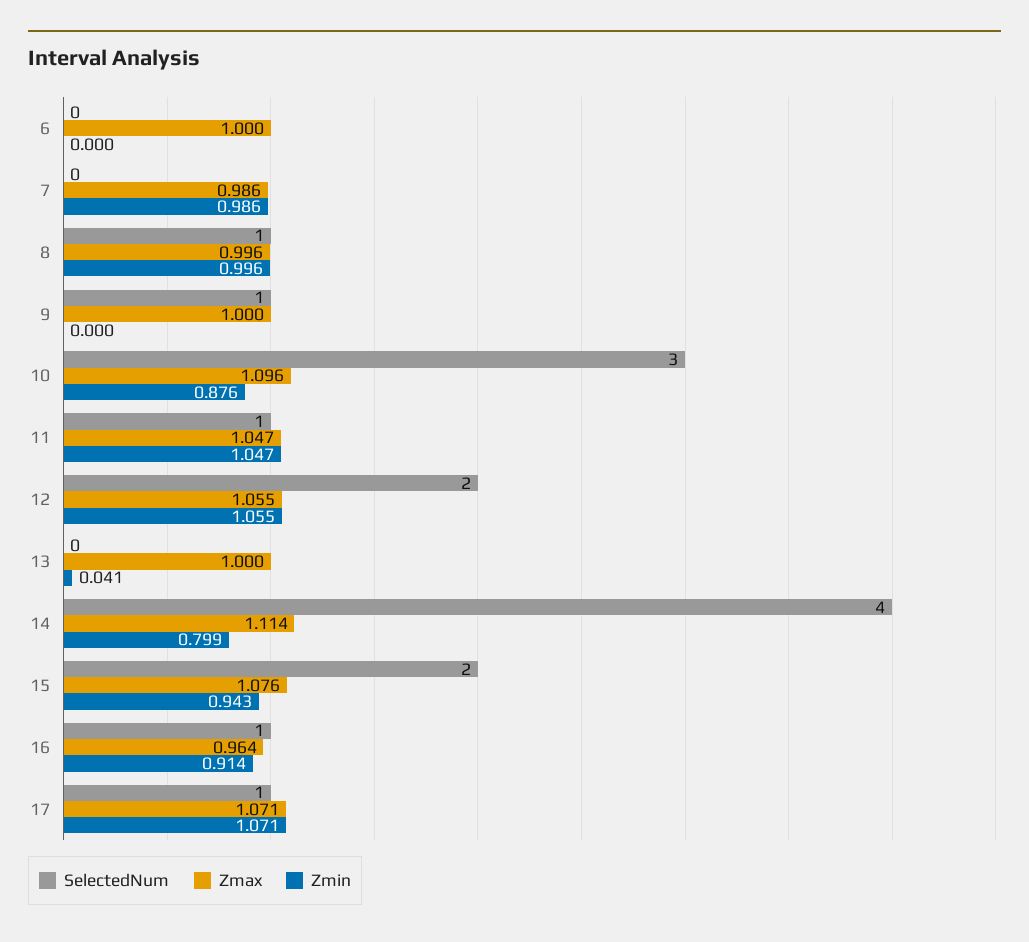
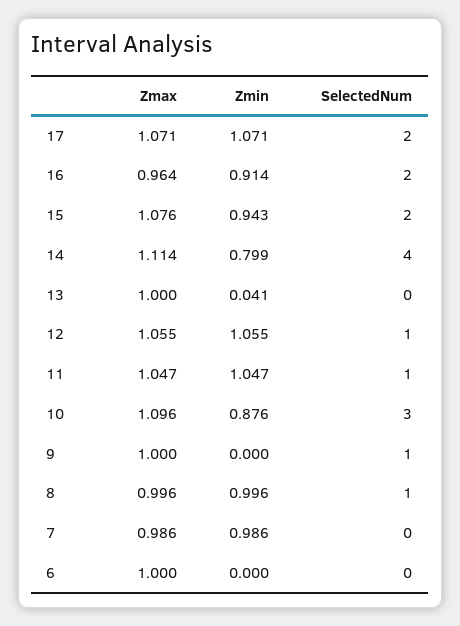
  {
    "SelectedNum": {
      "6": 0,
      "7": 0,
      "8": 1,
      "9": 1,
      "10": 3,
      "11": 1,
-     "12": 2,
+     "12": 1,
      "13": 0,
      "14": 4,
      "15": 2,
-     "16": 1,
+     "16": 2,
-     "17": 1
+     "17": 2
    },
    "Zmax": {
      "6": 1,
      "7": 0.986,
      "8": 0.996,
      "9": 1,
      "10": 1.096,
      "11": 1.047,
      "12": 1.055,
      "13": 1,
      "14": 1.114,
      "15": 1.076,
      "16": 0.964,
      "17": 1.071
    },
    "Zmin": {
      "6": 0,
      "7": 0.986,
      "8": 0.996,
      "9": 0,
      "10": 0.876,
      "11": 1.047,
      "12": 1.055,
      "13": 0.041,
      "14": 0.799,
      "15": 0.943,
      "16": 0.914,
      "17": 1.071
    }
  }

